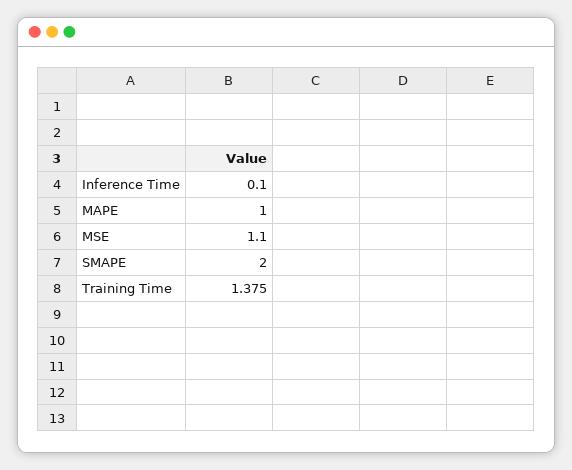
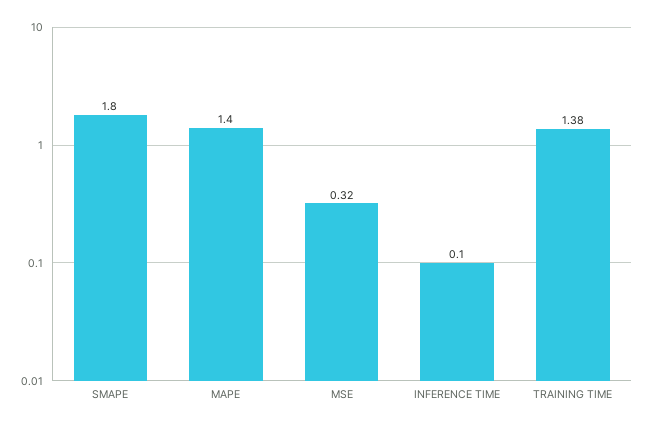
  {
    "Inference Time": 0.1,
-   "MAPE": 1,
+   "MAPE": 1.4,
-   "MSE": 1.1,
+   "MSE": 0.32,
-   "SMAPE": 2,
+   "SMAPE": 1.8,
    "Training Time": 1.375
  }

